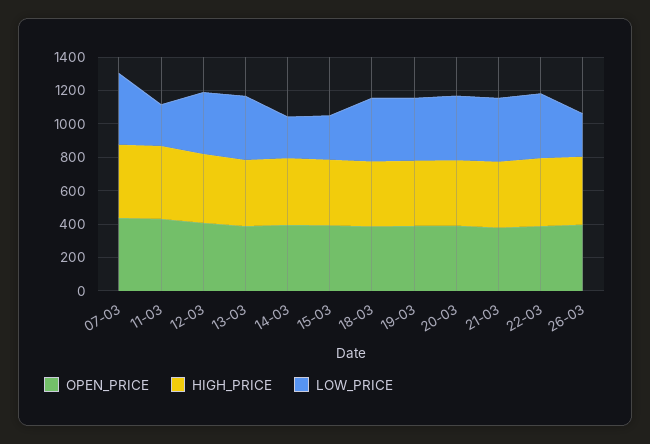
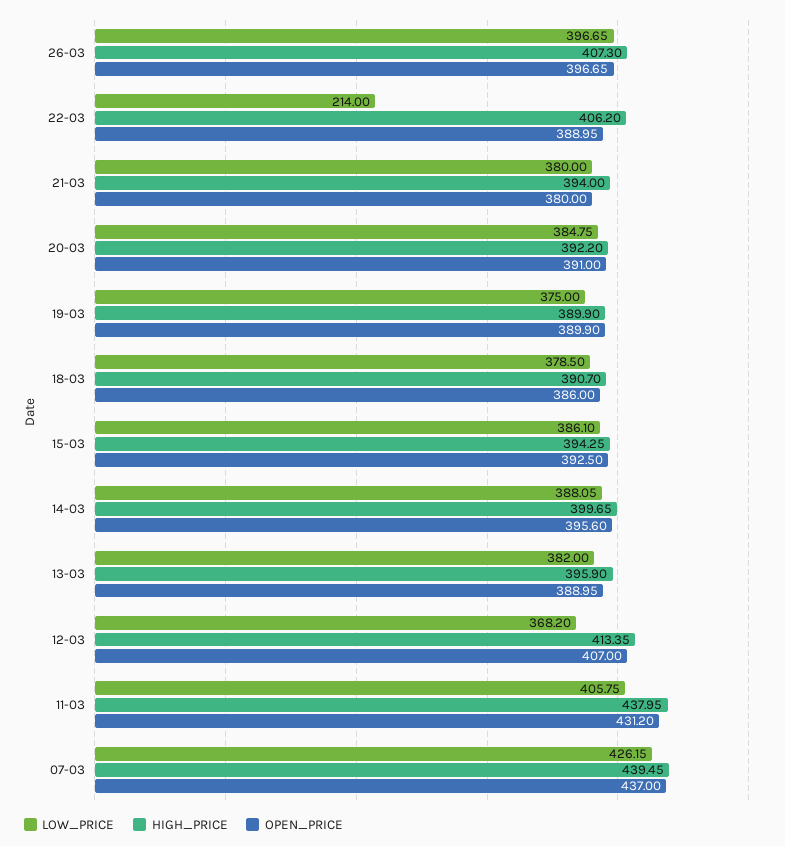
  {
    "OPEN_PRICE": {
      "07-03": 437,
      "11-03": 431.2,
      "12-03": 407,
      "13-03": 388.95,
      "14-03": 395.6,
      "15-03": 392.5,
      "18-03": 386,
      "19-03": 389.9,
      "20-03": 391,
      "21-03": 380,
      "22-03": 388.95,
      "26-03": 396.65
    },
    "HIGH_PRICE": {
      "07-03": 439.45,
      "11-03": 437.95,
      "12-03": 413.35,
      "13-03": 395.9,
      "14-03": 399.65,
      "15-03": 394.25,
      "18-03": 390.7,
      "19-03": 389.9,
      "20-03": 392.2,
      "21-03": 394,
      "22-03": 406.2,
      "26-03": 407.3
    },
    "LOW_PRICE": {
      "07-03": 426.15,
-     "11-03": 250,
+     "11-03": 405.75,
      "12-03": 368.2,
      "13-03": 382,
-     "14-03": 250,
+     "14-03": 388.05,
-     "15-03": 250,
+     "15-03": 386.1,
      "18-03": 378.5,
      "19-03": 375,
      "20-03": 384.75,
      "21-03": 380,
-     "22-03": 400,
+     "22-03": 214,
-     "26-03": 250
+     "26-03": 396.65
    }
  }

